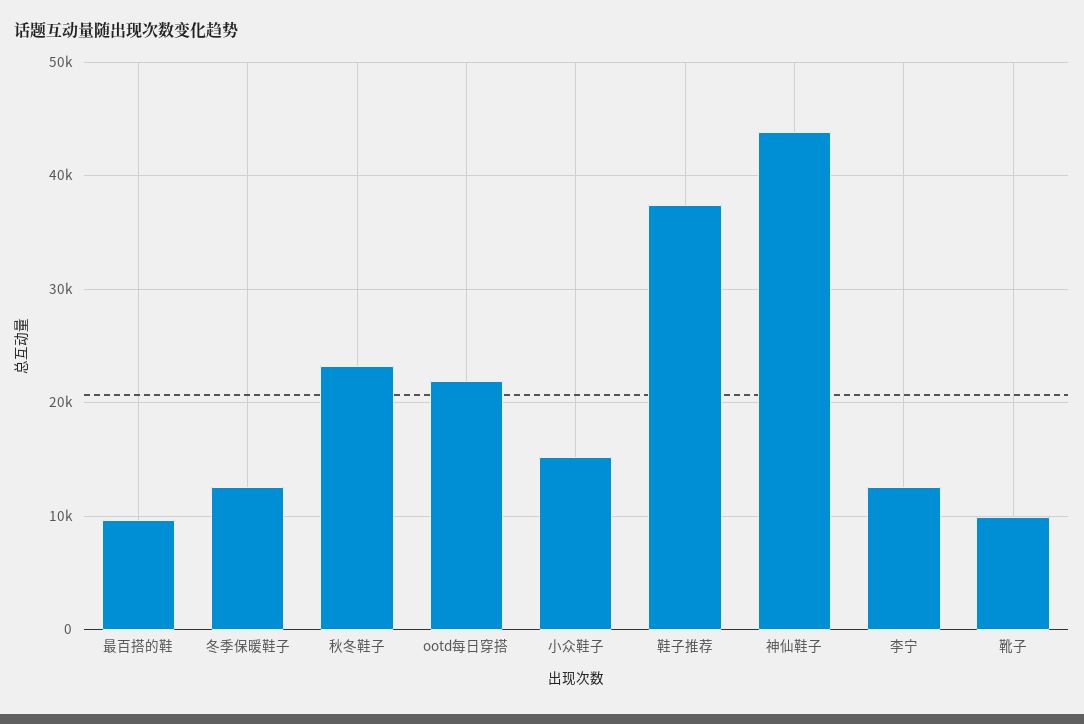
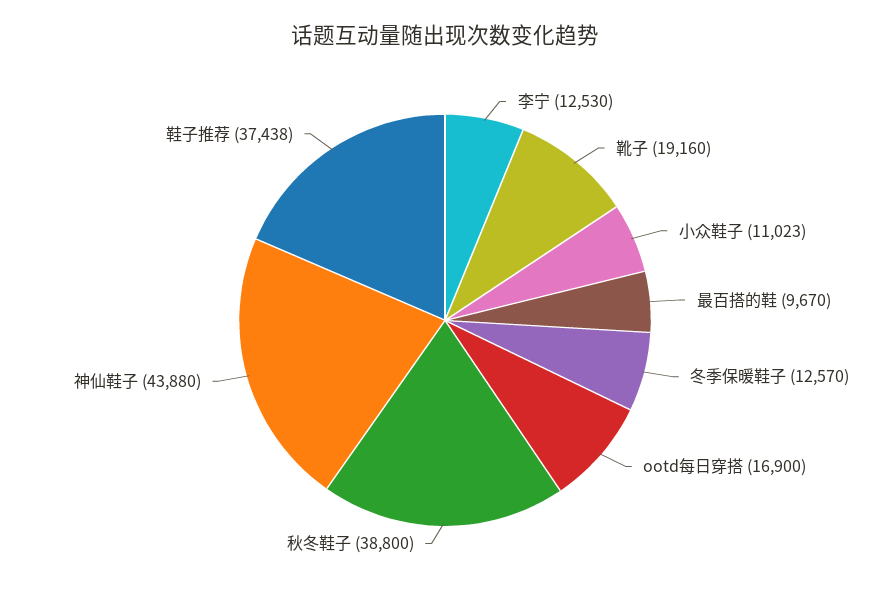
  {
    "最百搭的鞋": 9670,
    "冬季保暖鞋子": 12570,
-   "秋冬鞋子": 23000,
+   "秋冬鞋子": 38800,
-   "ootd每日穿搭": 22000,
+   "ootd每日穿搭": 16900,
-   "小众鞋子": 15000,
+   "小众鞋子": 11023,
    "鞋子推荐": 37438,
    "神仙鞋子": 43880,
    "李宁": 12530,
-   "靴子": 10000
+   "靴子": 19160
  }

